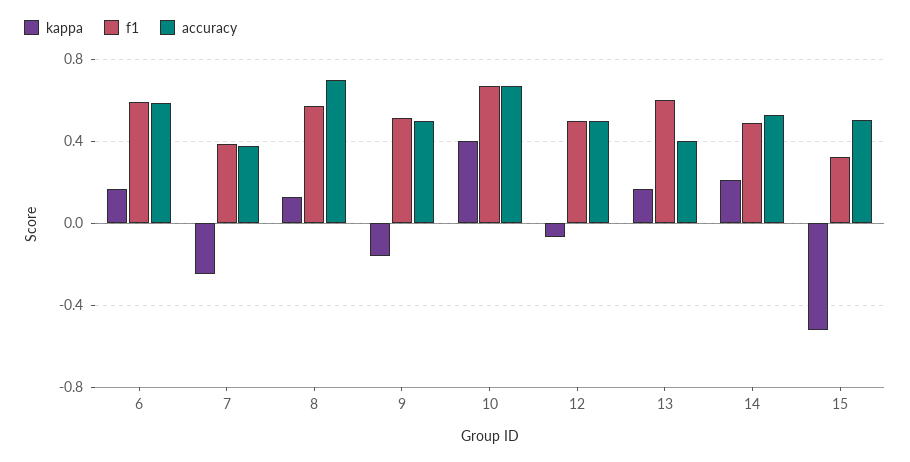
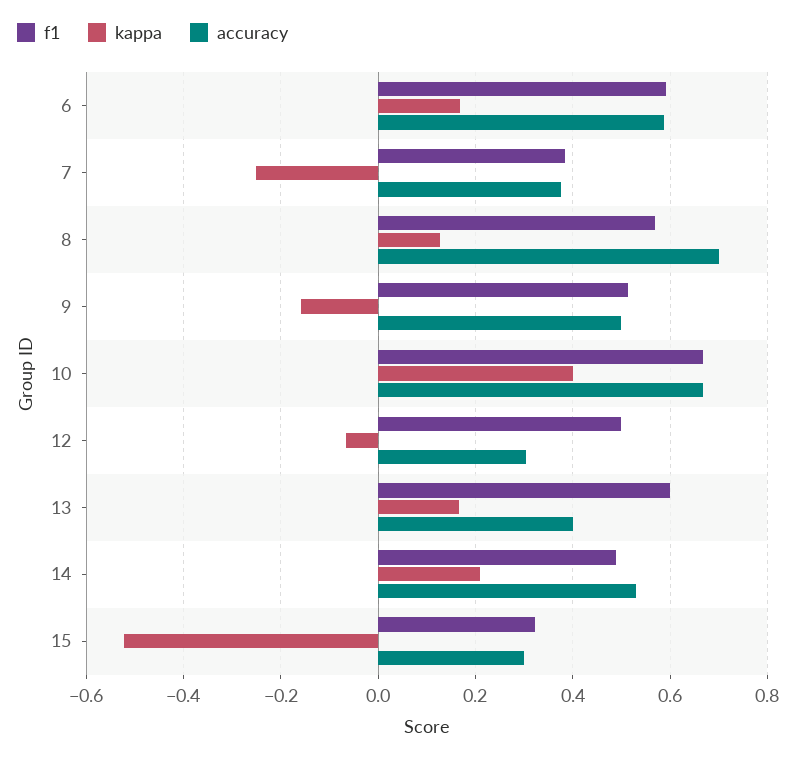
  {
    "kappa": {
      "6": 0.16,
      "7": -0.26,
      "8": 0.12,
      "9": -0.16,
      "10": 0.4,
      "12": -0.06,
      "13": 0.16,
      "14": 0.2,
      "15": -0.52
    },
    "f1": {
      "6": 0.6,
      "7": 0.38,
      "8": 0.56,
      "9": 0.52,
      "10": 0.66,
      "12": 0.5,
      "13": 0.6,
      "14": 0.48,
      "15": 0.32
    },
    "accuracy": {
      "6": 0.58,
      "7": 0.38,
      "8": 0.7,
      "9": 0.5,
      "10": 0.66,
-     "12": 0.5,
+     "12": 0.3,
      "13": 0.4,
      "14": 0.52,
-     "15": 0.5
+     "15": 0.3
    }
  }

